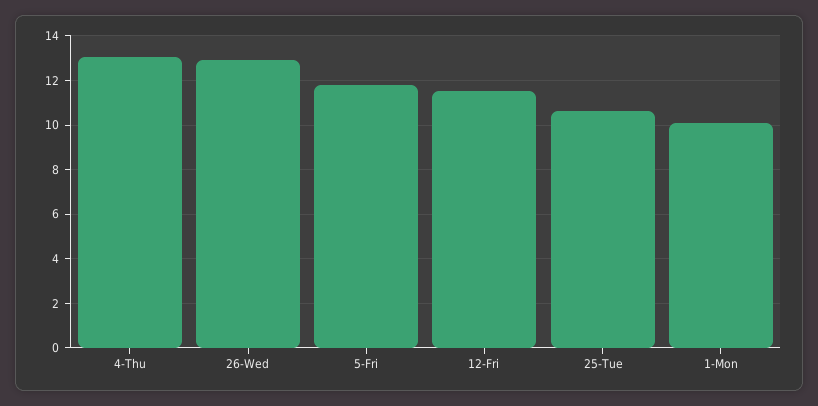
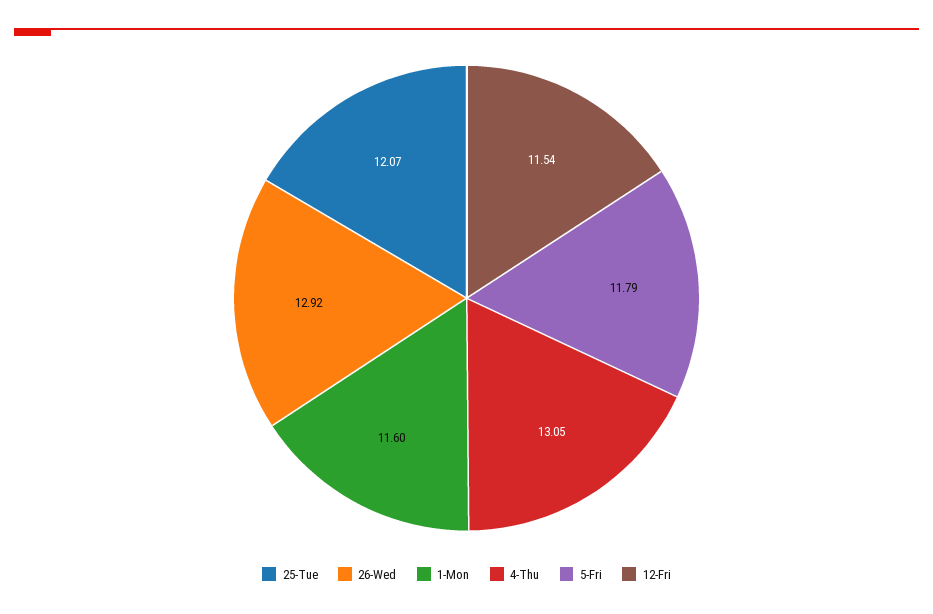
  {
    "4-Thu": 13.05,
    "26-Wed": 12.92,
    "5-Fri": 11.79,
    "12-Fri": 11.54,
-   "25-Tue": 10.5,
+   "25-Tue": 12.07,
-   "1-Mon": 10
+   "1-Mon": 11.6
  }

